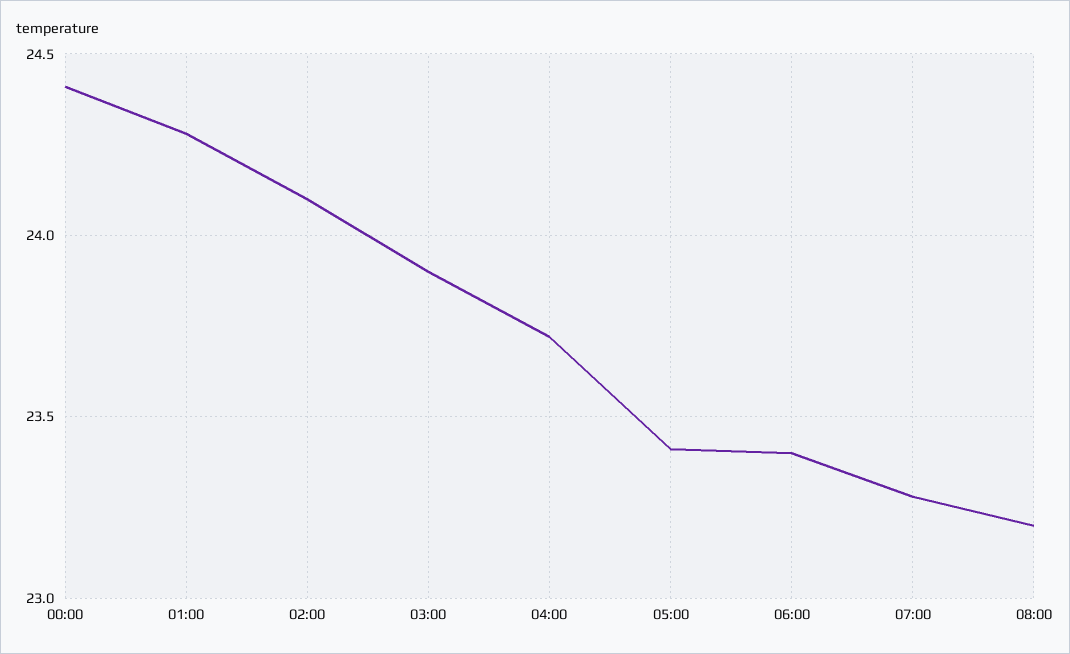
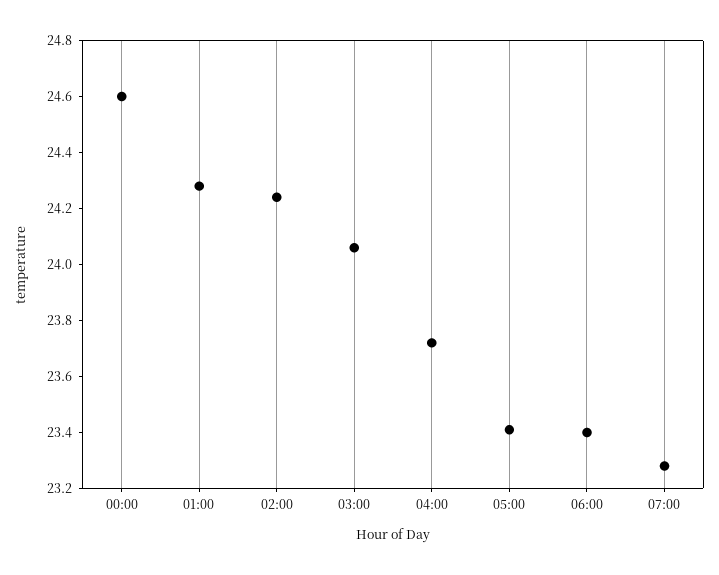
  {
-   "00:00": 24.4,
+   "00:00": 24.6,
    "01:00": 24.3,
-   "02:00": 24.1,
+   "02:00": 24.25,
-   "03:00": 23.9,
+   "03:00": 24.05,
    "04:00": 23.7,
    "05:00": 23.4,
    "06:00": 23.4,
-   "07:00": 23.3,
+   "07:00": 23.3
-   "08:00": 23.2
  }

